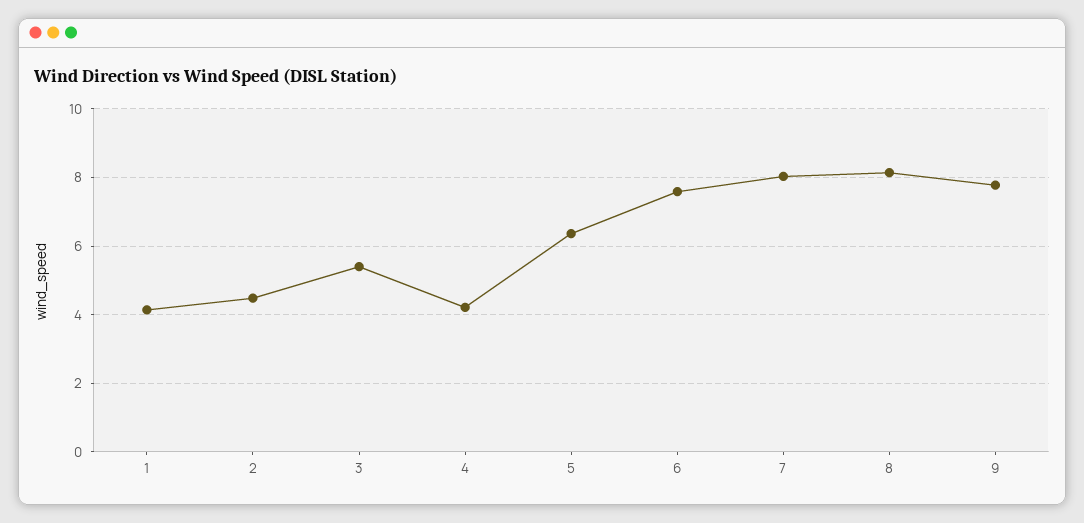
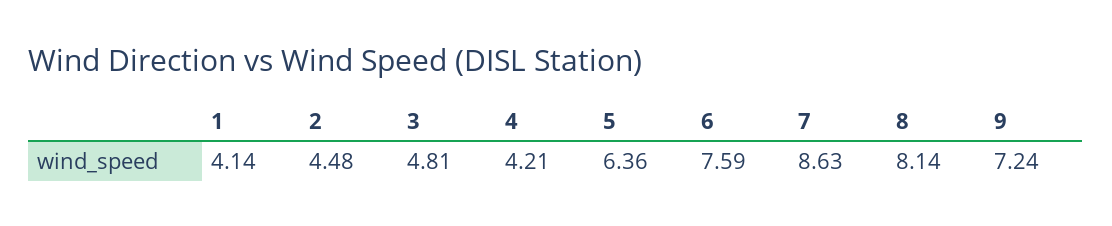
  {
    "1": 4.14,
    "2": 4.48,
-   "3": 5.4,
+   "3": 4.81,
    "4": 4.21,
    "5": 6.36,
    "6": 7.59,
-   "7": 8,
+   "7": 8.63,
    "8": 8.14,
-   "9": 7.8
+   "9": 7.24
  }

